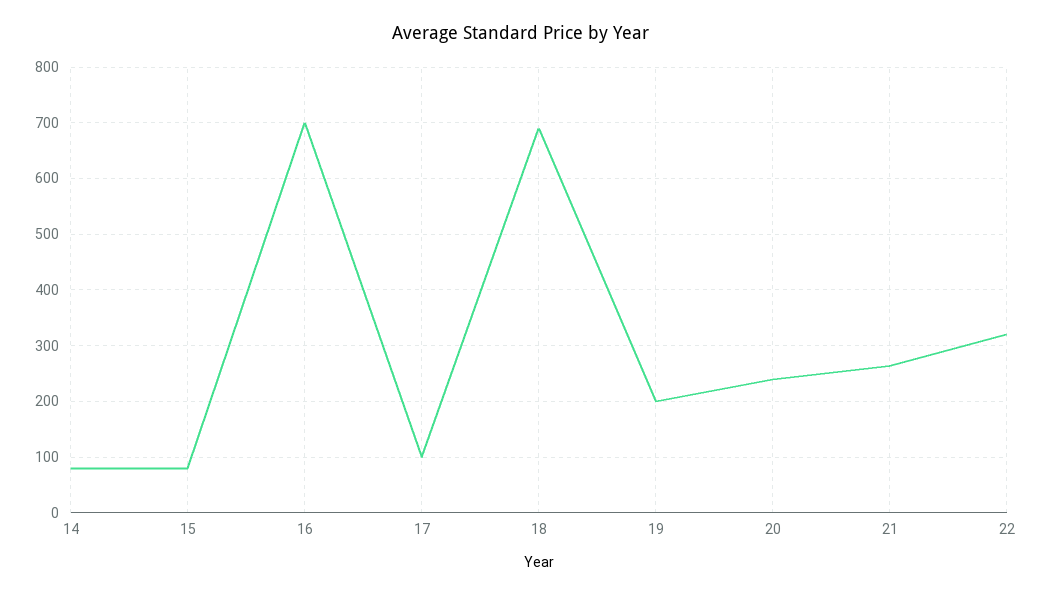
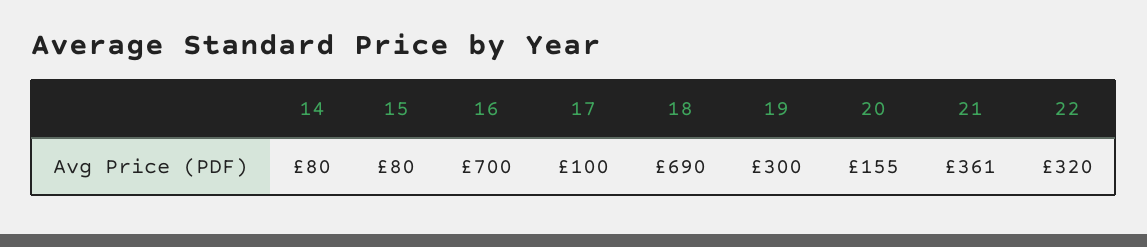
  {
    "14": 80,
    "15": 80,
    "16": 700,
    "17": 100,
    "18": 690,
-   "19": 200,
+   "19": 300,
-   "20": 240,
+   "20": 155,
-   "21": 260,
+   "21": 361,
    "22": 320
  }

